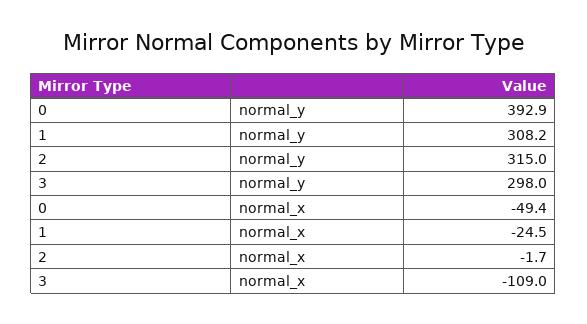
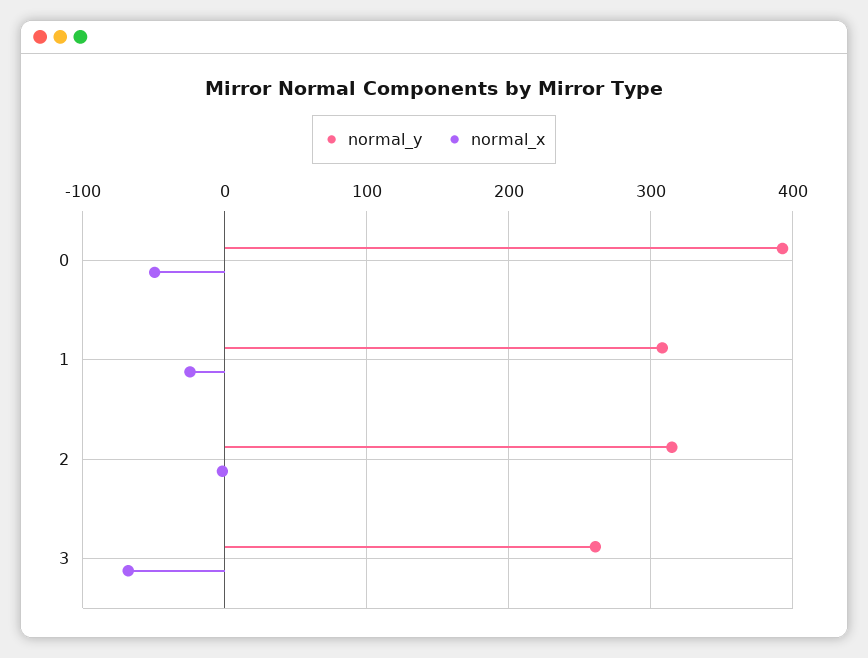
  {
    "normal_y": {
      "0": 392.9,
      "1": 308.2,
      "2": 315,
-     "3": 298
+     "3": 260
    },
    "normal_x": {
      "0": -49.4,
      "1": -24.5,
      "2": -1.7,
-     "3": -109
+     "3": -70
    }
  }

